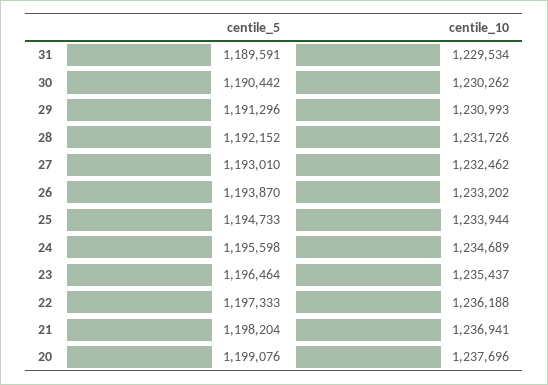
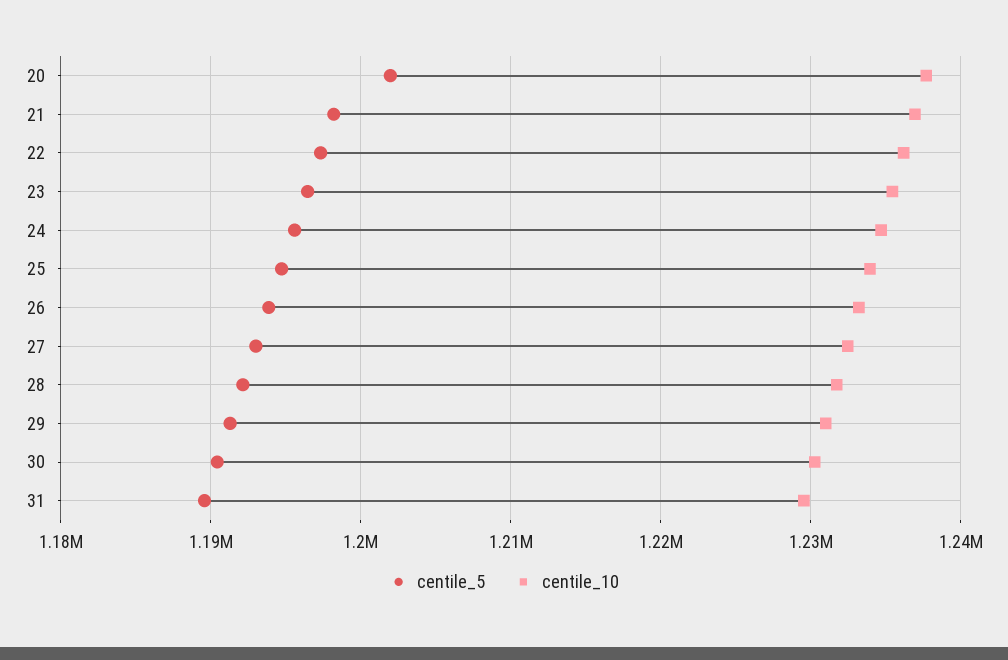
  {
    "centile_5": {
      "31": 1189591,
      "30": 1190442,
      "29": 1191296,
      "28": 1192152,
      "27": 1193010,
      "26": 1193870,
      "25": 1194733,
      "24": 1195598,
      "23": 1196464,
      "22": 1197333,
      "21": 1198204,
-     "20": 1199076
+     "20": 1202000
    },
    "centile_10": {
      "31": 1229534,
      "30": 1230262,
      "29": 1230993,
      "28": 1231726,
      "27": 1232462,
      "26": 1233202,
      "25": 1233944,
      "24": 1234689,
      "23": 1235437,
      "22": 1236188,
      "21": 1236941,
      "20": 1237696
    }
  }

